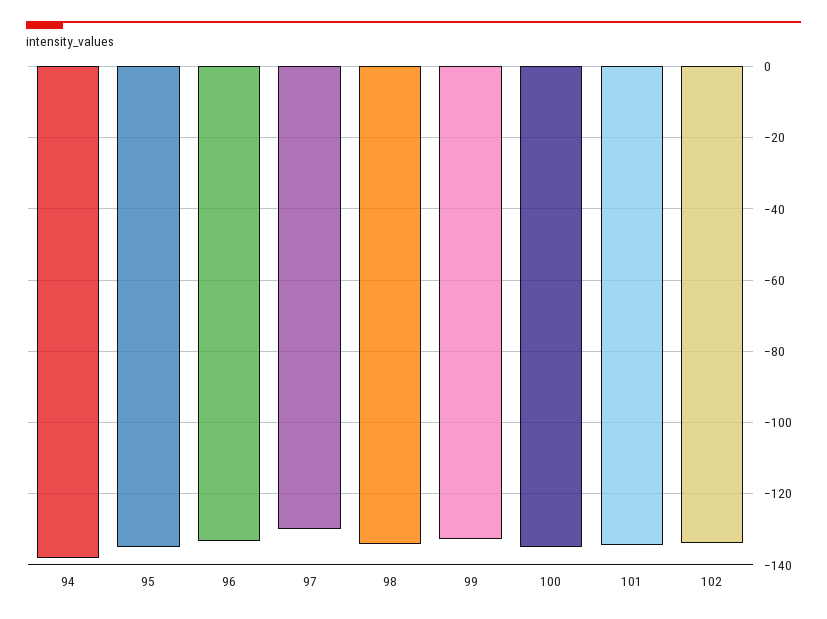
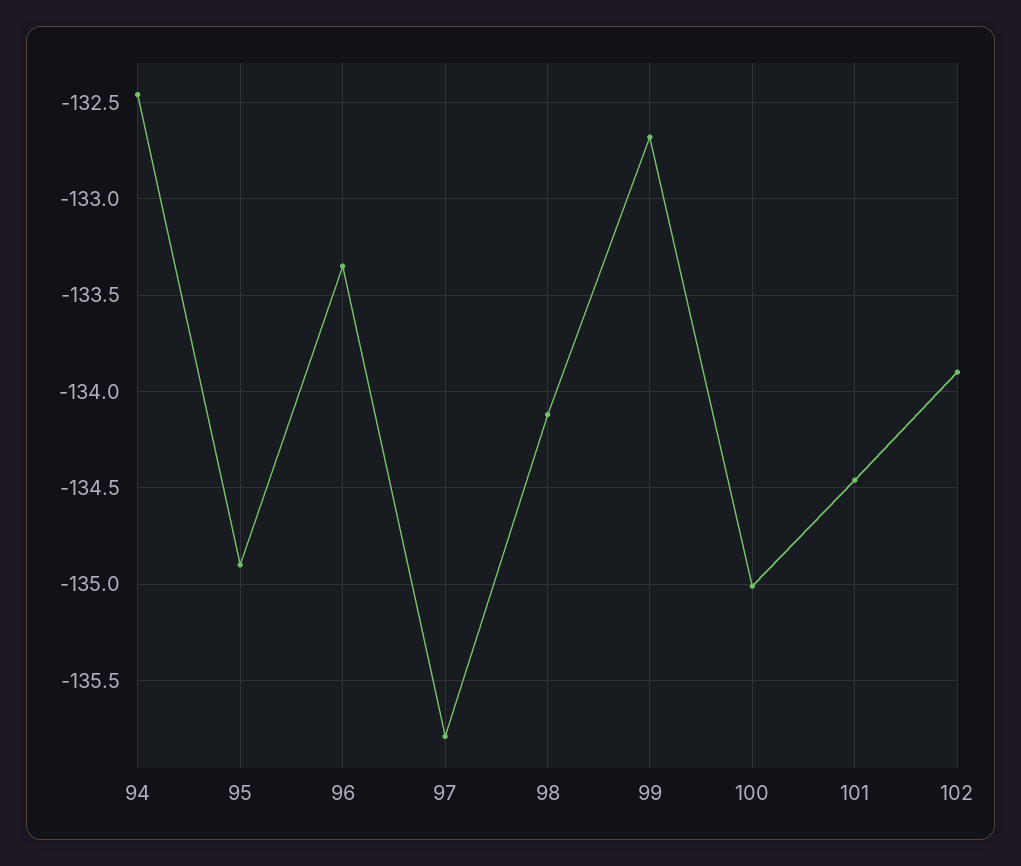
  {
-   "94": -138,
+   "94": -132.45,
    "95": -134.9,
    "96": -133.35,
-   "97": -130,
+   "97": -135.8,
    "98": -134.1,
    "99": -132.7,
    "100": -135,
    "101": -134.45,
    "102": -133.9
  }

